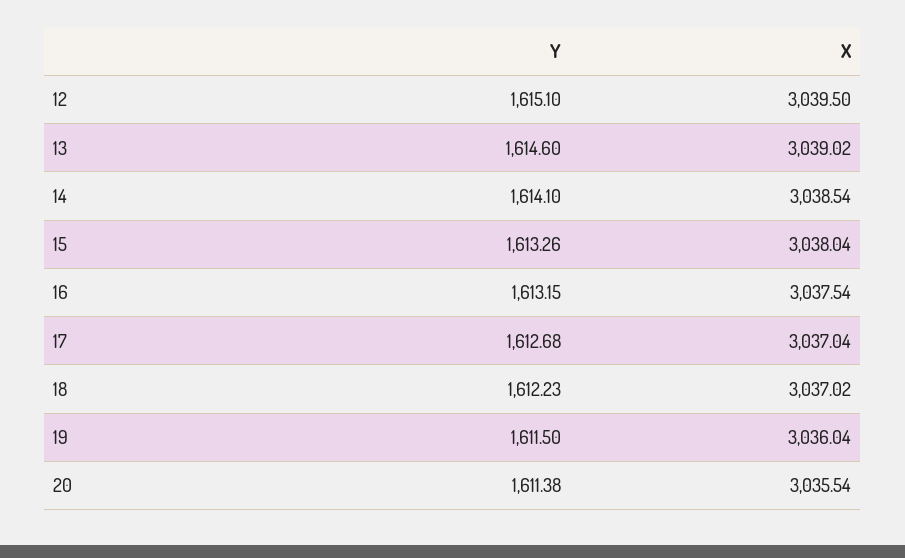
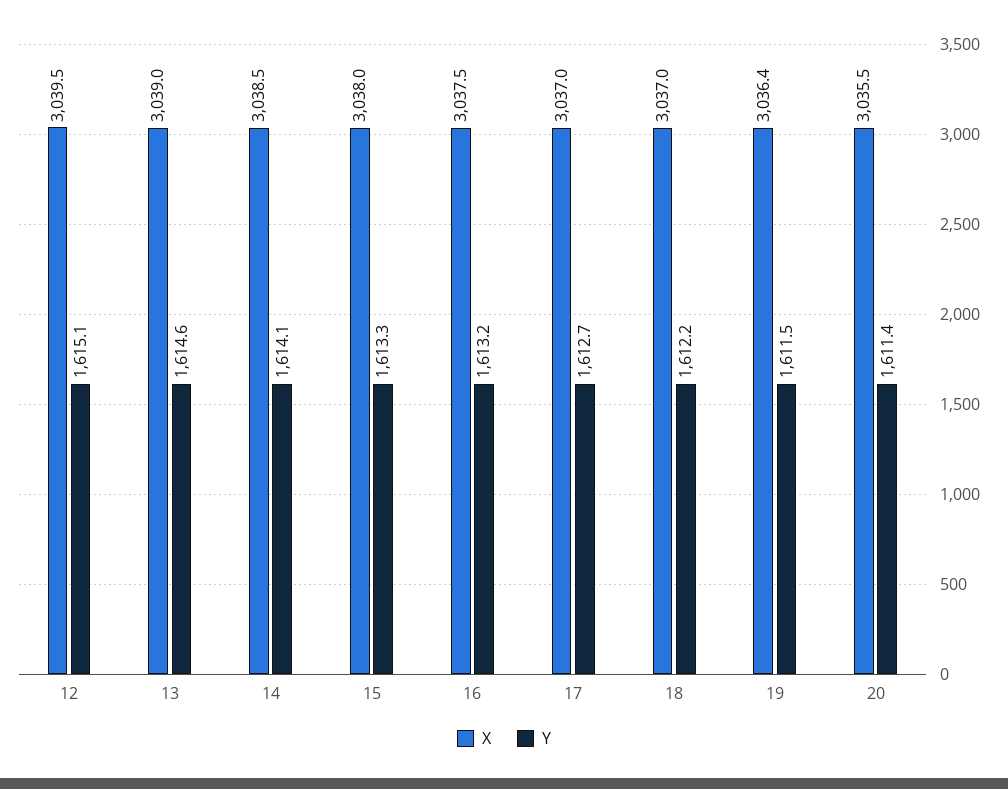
  {
    "Y": {
      "12": 1615.1,
      "13": 1614.6,
      "14": 1614.1,
      "15": 1613.26,
      "16": 1613.15,
      "17": 1612.68,
      "18": 1612.23,
      "19": 1611.5,
      "20": 1611.38
    },
    "X": {
      "12": 3039.5,
      "13": 3039.02,
      "14": 3038.54,
      "15": 3038.04,
      "16": 3037.54,
      "17": 3037.04,
      "18": 3037.02,
-     "19": 3036.04,
+     "19": 3036.4,
      "20": 3035.54
    }
  }

